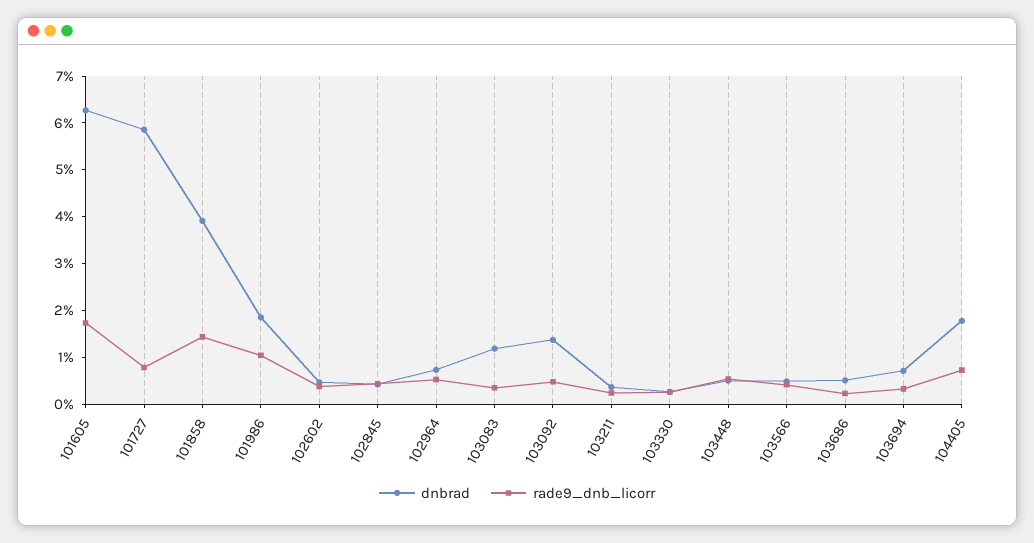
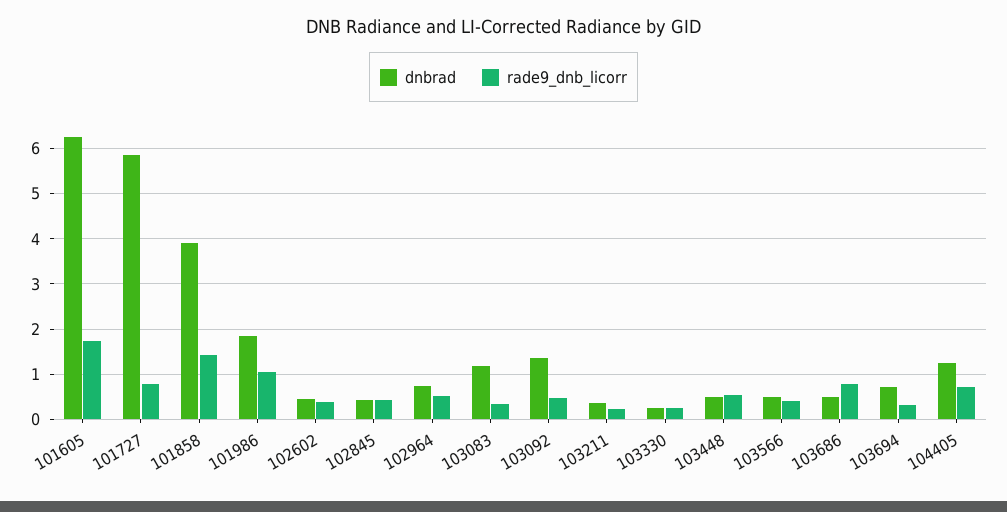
  {
    "dnbrad": {
      "101605": 6.2,
      "101727": 5.8,
      "101858": 4,
      "101986": 1.8,
      "102602": 0.4,
      "102845": 0.4,
      "102964": 0.8,
      "103083": 1.2,
      "103092": 1.4,
      "103211": 0.4,
      "103330": 0.2,
      "103448": 0.4,
      "103566": 0.4,
      "103686": 0.6,
      "103694": 0.8,
-     "104405": 1.8
+     "104405": 1.2
    },
    "rade9_dnb_licorr": {
      "101605": 1.8,
      "101727": 0.8,
      "101858": 1.4,
      "101986": 1,
      "102602": 0.4,
      "102845": 0.4,
      "102964": 0.6,
      "103083": 0.4,
      "103092": 0.4,
      "103211": 0.2,
      "103330": 0.2,
      "103448": 0.6,
      "103566": 0.4,
-     "103686": 0.2,
+     "103686": 0.8,
      "103694": 0.4,
      "104405": 0.8
    }
  }

